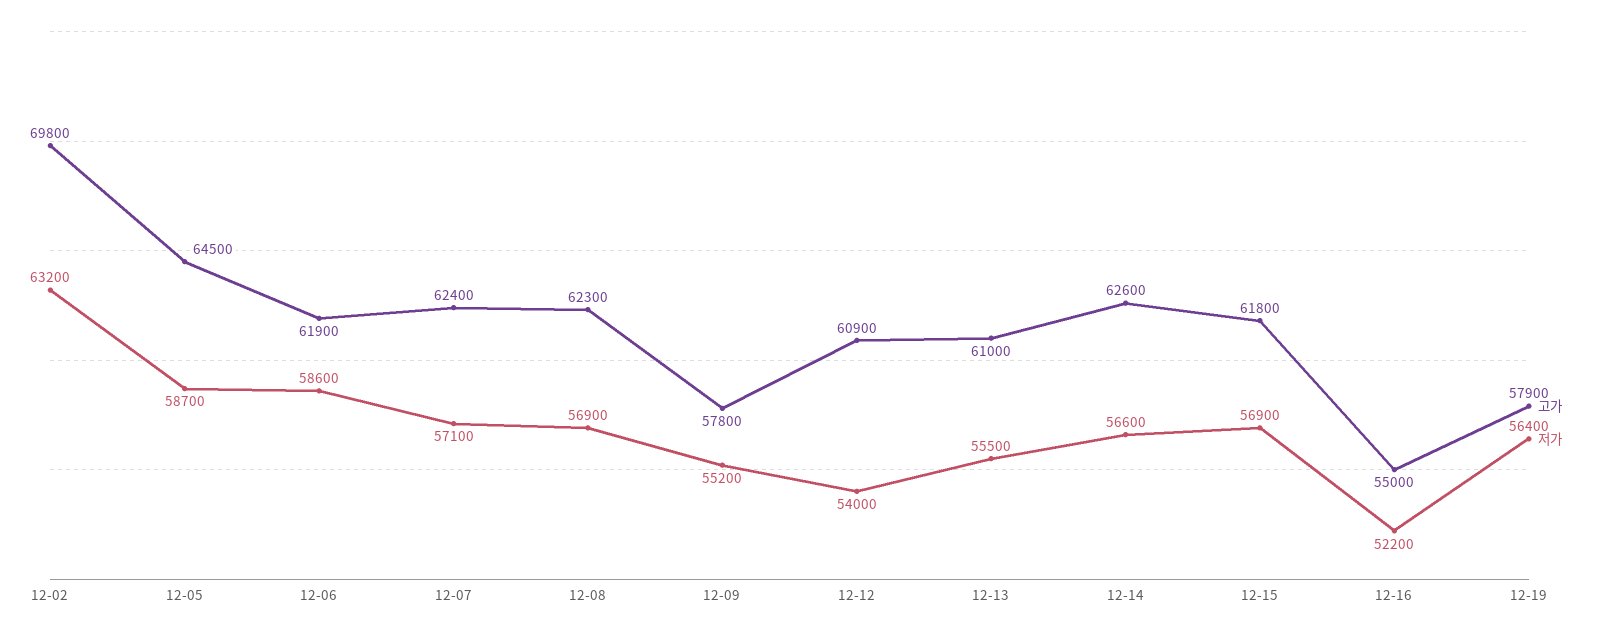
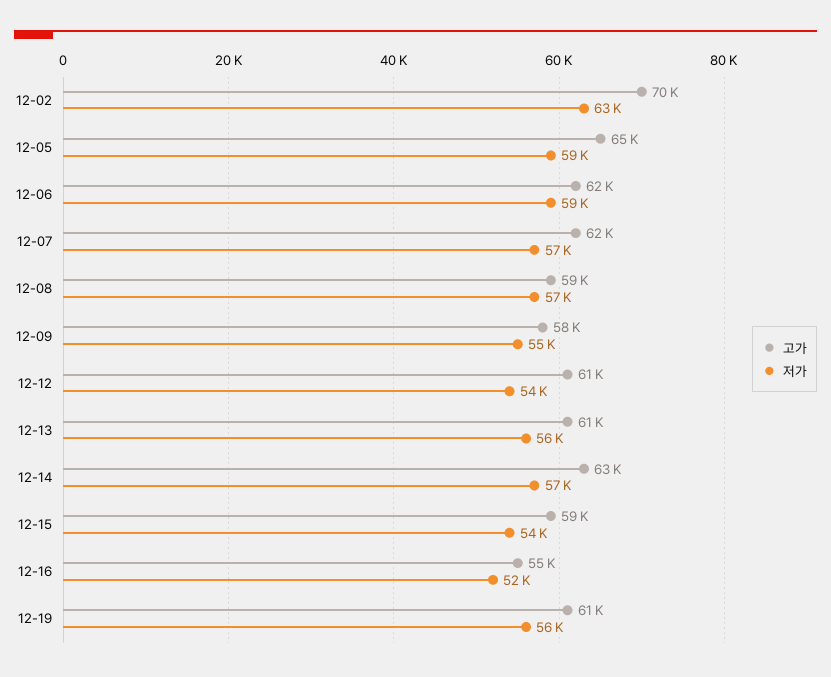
  {
    "고가": {
      "12-02": 69800,
      "12-05": 64500,
      "12-06": 61900,
      "12-07": 62400,
-     "12-08": 62300,
+     "12-08": 59000,
      "12-09": 57800,
      "12-12": 60900,
      "12-13": 61000,
      "12-14": 62600,
-     "12-15": 61800,
+     "12-15": 59000,
      "12-16": 55000,
-     "12-19": 57900
+     "12-19": 61000
    },
    "저가": {
      "12-02": 63200,
      "12-05": 58700,
      "12-06": 58600,
      "12-07": 57100,
      "12-08": 56900,
      "12-09": 55200,
      "12-12": 54000,
      "12-13": 55500,
      "12-14": 56600,
-     "12-15": 56900,
+     "12-15": 54000,
      "12-16": 52200,
      "12-19": 56400
    }
  }

